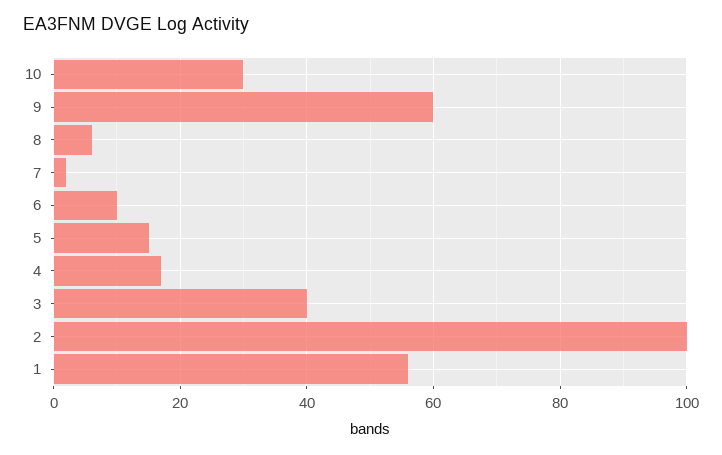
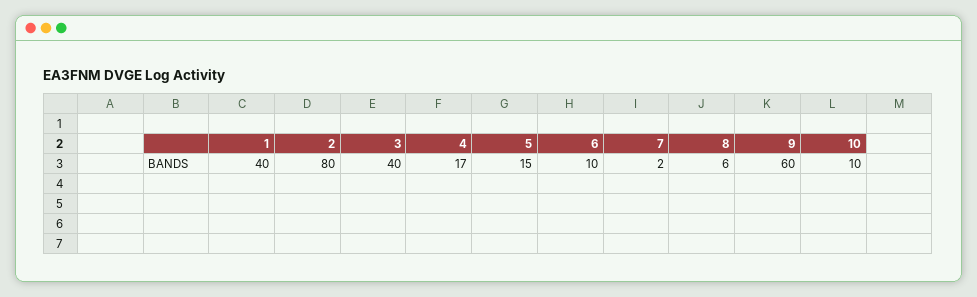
  {
-   "10": 30,
+   "10": 10,
    "9": 60,
    "8": 6,
    "7": 2,
    "6": 10,
    "5": 15,
    "4": 17,
    "3": 40,
-   "2": 100,
+   "2": 80,
-   "1": 55
+   "1": 40
  }

